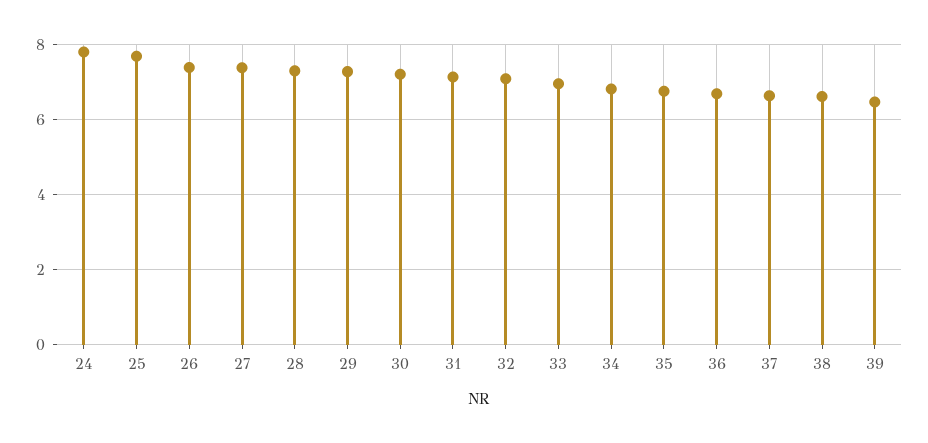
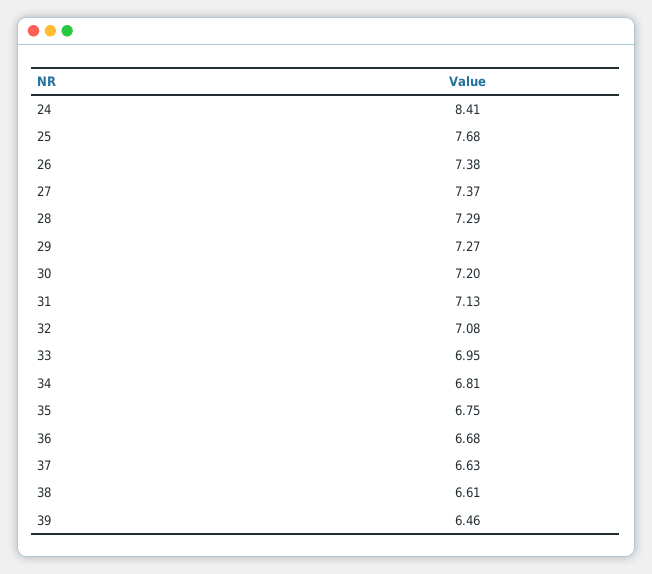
  {
-   "24": 7.8,
+   "24": 8.41,
    "25": 7.68,
    "26": 7.38,
    "27": 7.37,
    "28": 7.29,
    "29": 7.27,
    "30": 7.2,
    "31": 7.13,
    "32": 7.08,
    "33": 6.95,
    "34": 6.81,
    "35": 6.75,
    "36": 6.68,
    "37": 6.63,
    "38": 6.61,
    "39": 6.46
  }

